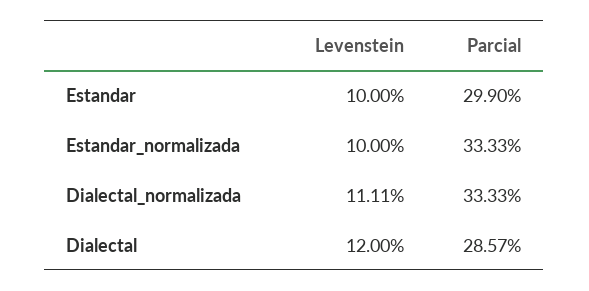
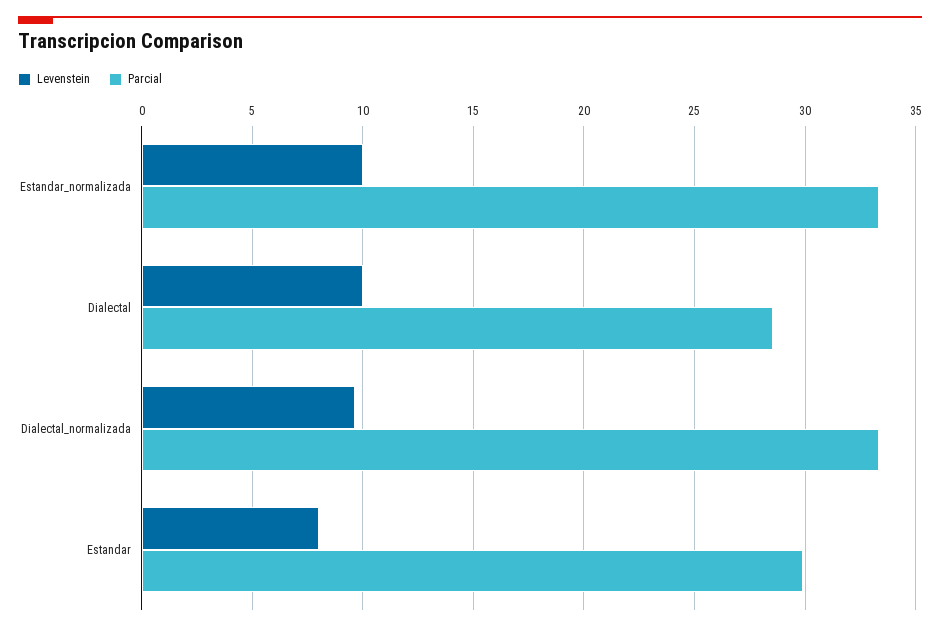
  {
    "Levenstein": {
-     "Estandar": 10,
+     "Estandar": 8,
      "Estandar_normalizada": 10,
-     "Dialectal_normalizada": 11.11,
+     "Dialectal_normalizada": 9.5,
-     "Dialectal": 12
+     "Dialectal": 10
    },
    "Parcial": {
      "Estandar": 29.9,
      "Estandar_normalizada": 33.33,
      "Dialectal_normalizada": 33.33,
      "Dialectal": 28.57
    }
  }

